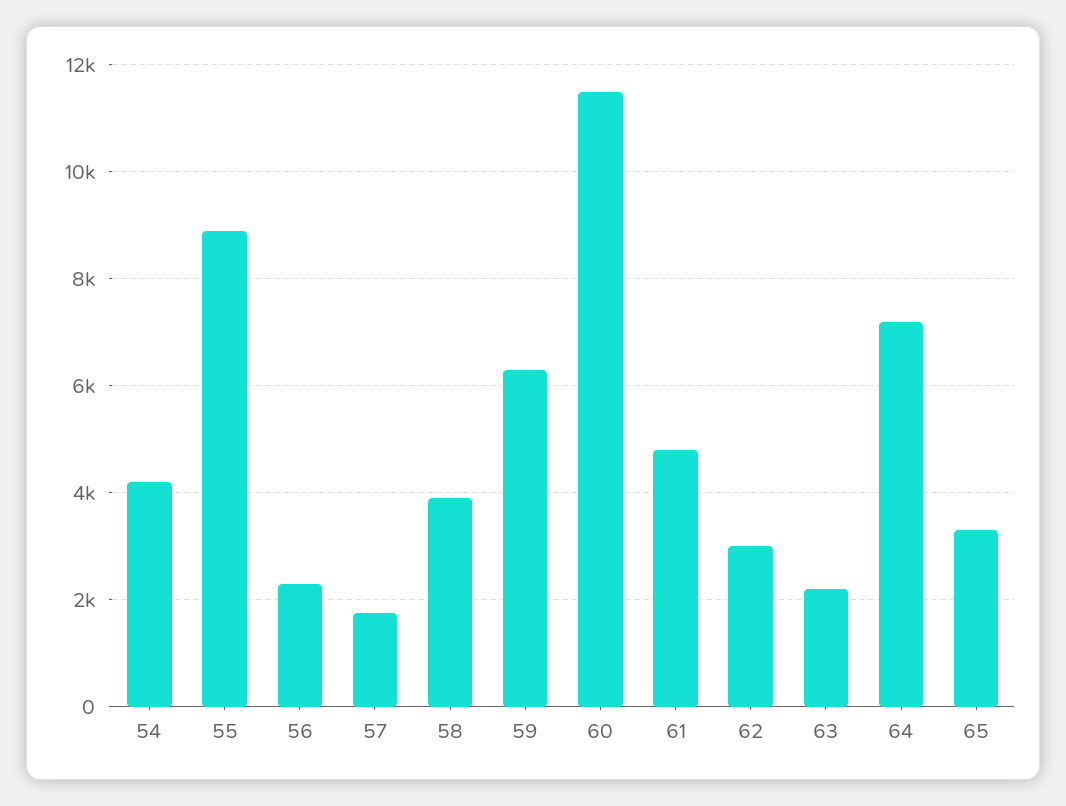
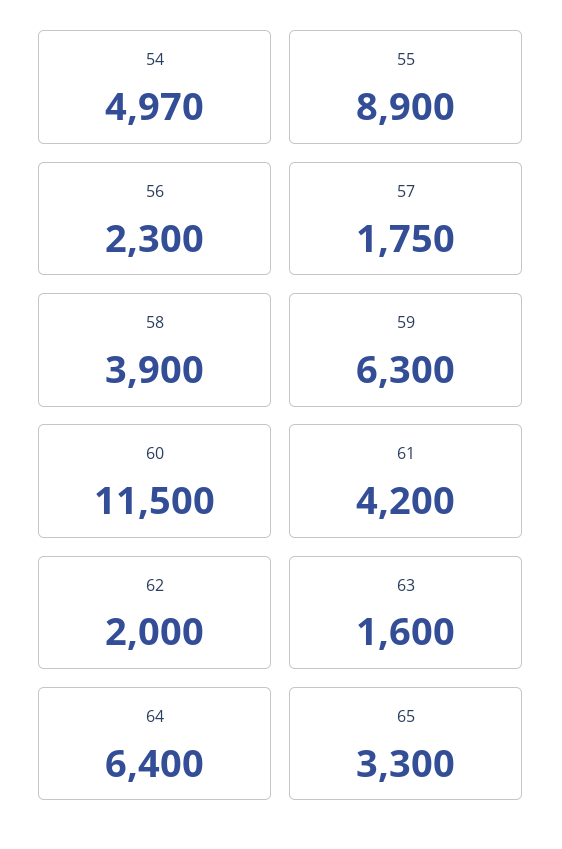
  {
-   "54": 4200,
+   "54": 4970,
    "55": 8900,
    "56": 2300,
    "57": 1750,
    "58": 3900,
    "59": 6300,
    "60": 11500,
-   "61": 4800,
+   "61": 4200,
-   "62": 3000,
+   "62": 2000,
-   "63": 2200,
+   "63": 1600,
-   "64": 7200,
+   "64": 6400,
    "65": 3300
  }

